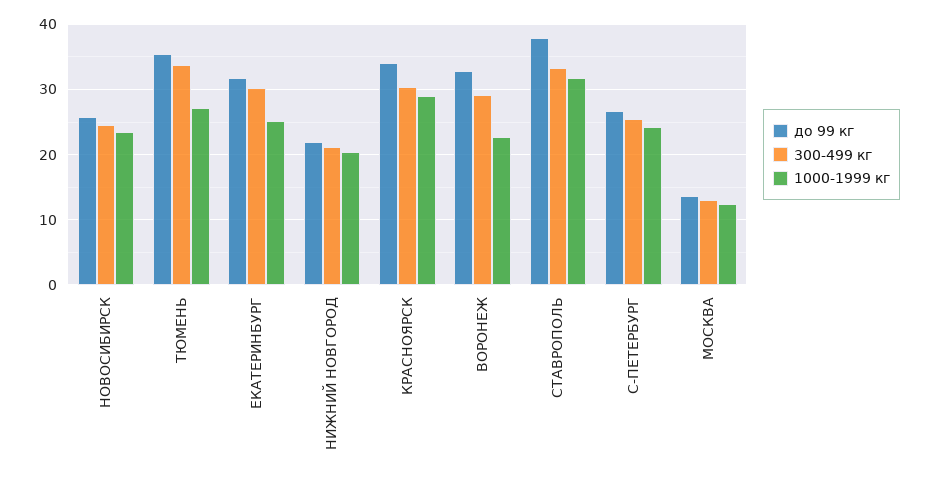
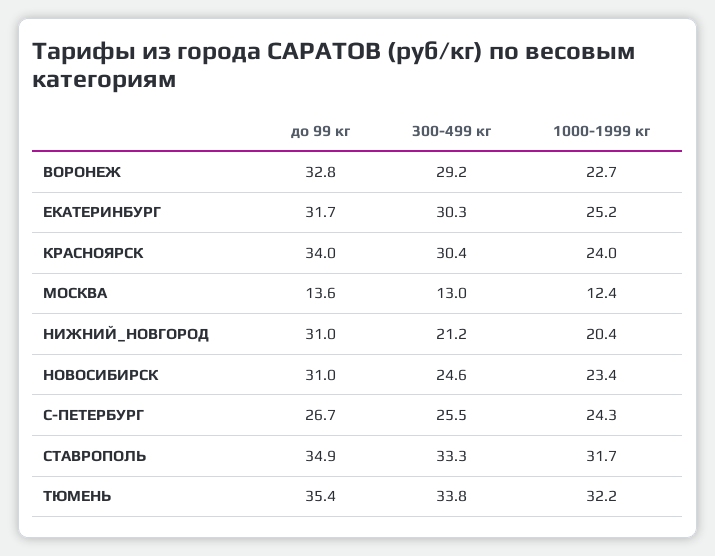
  {
    "до 99 кг": {
-     "НОВОСИБИРСК": 26,
+     "НОВОСИБИРСК": 31,
      "ТЮМЕНЬ": 35.4,
      "ЕКАТЕРИНБУРГ": 31.7,
-     "НИЖНИЙ НОВГОРОД": 22,
+     "НИЖНИЙ НОВГОРОД": 31,
      "КРАСНОЯРСК": 34,
      "ВОРОНЕЖ": 32.8,
-     "СТАВРОПОЛЬ": 38,
+     "СТАВРОПОЛЬ": 34.9,
      "С-ПЕТЕРБУРГ": 26.7,
      "МОСКВА": 13.6
    },
    "300-499 кг": {
      "НОВОСИБИРСК": 24.6,
      "ТЮМЕНЬ": 33.8,
      "ЕКАТЕРИНБУРГ": 30.3,
      "НИЖНИЙ НОВГОРОД": 21.2,
      "КРАСНОЯРСК": 30.4,
      "ВОРОНЕЖ": 29.2,
      "СТАВРОПОЛЬ": 33.3,
      "С-ПЕТЕРБУРГ": 25.5,
      "МОСКВА": 13
    },
    "1000-1999 кг": {
      "НОВОСИБИРСК": 23.4,
-     "ТЮМЕНЬ": 27,
+     "ТЮМЕНЬ": 32.2,
      "ЕКАТЕРИНБУРГ": 25.2,
      "НИЖНИЙ НОВГОРОД": 20.4,
-     "КРАСНОЯРСК": 29,
+     "КРАСНОЯРСК": 24,
      "ВОРОНЕЖ": 22.7,
      "СТАВРОПОЛЬ": 31.7,
      "С-ПЕТЕРБУРГ": 24.3,
      "МОСКВА": 12.4
    }
  }

